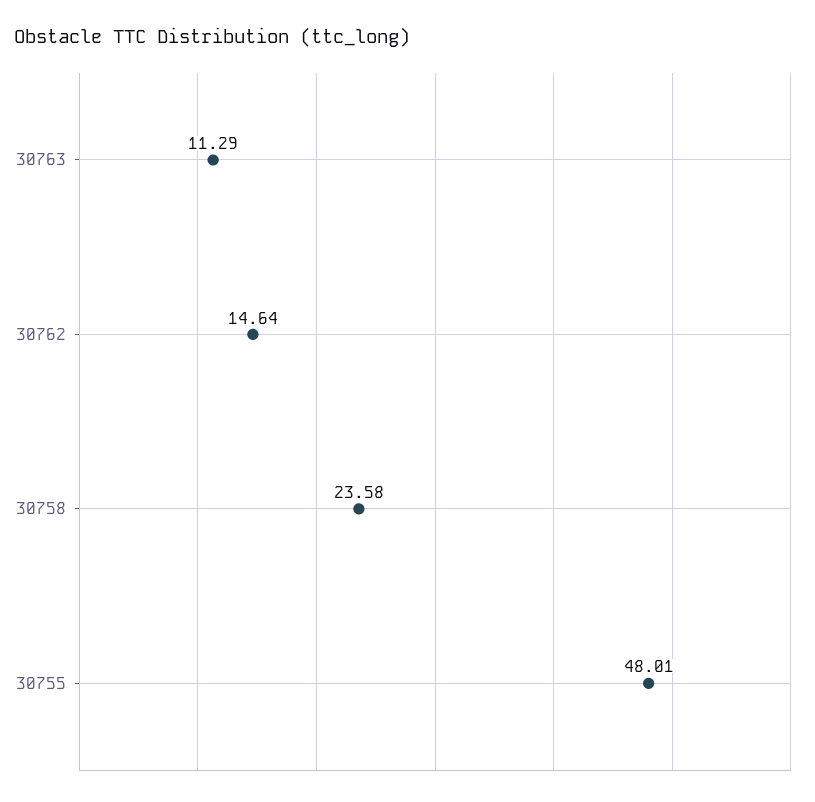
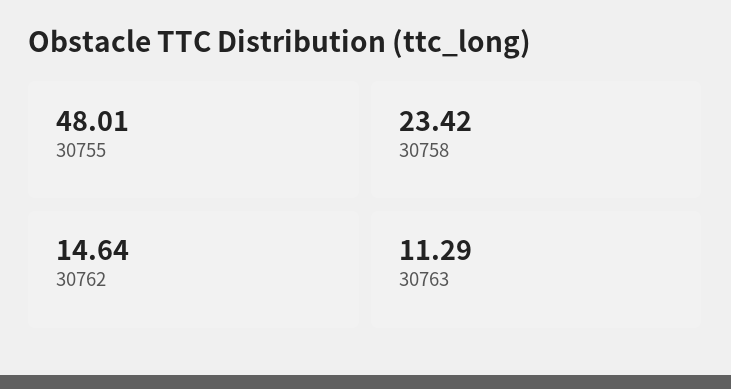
  {
    "30763": 11.29,
    "30762": 14.64,
-   "30758": 23.58,
+   "30758": 23.42,
    "30755": 48.01
  }

